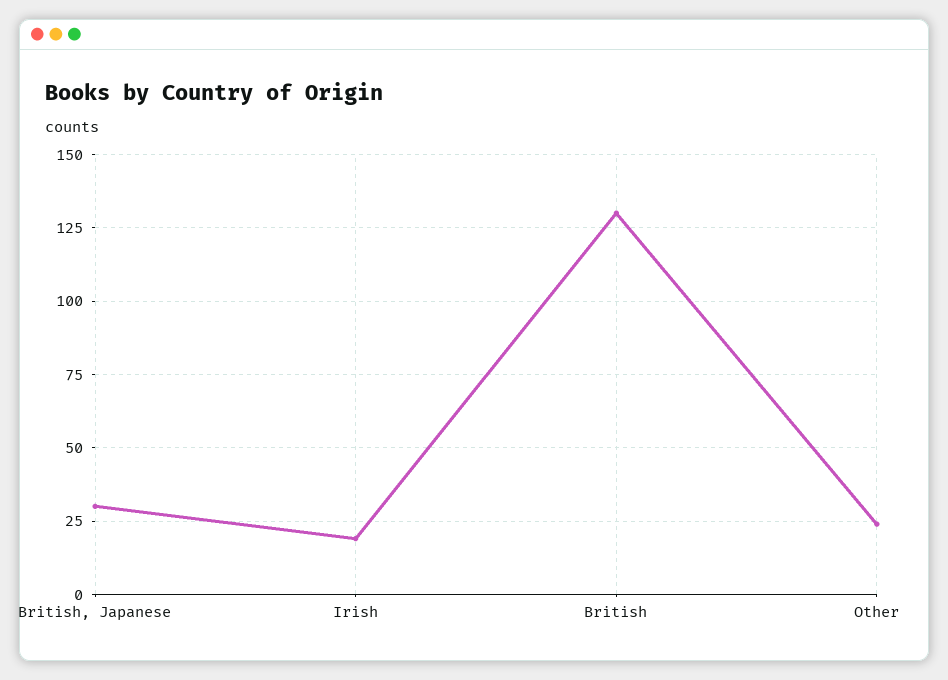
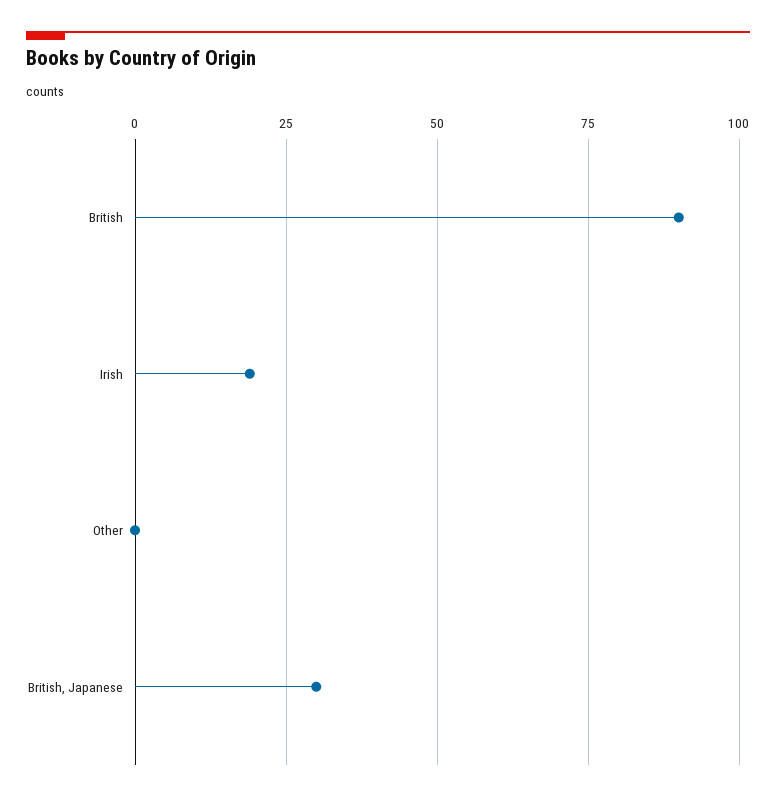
  {
    "British, Japanese": 30,
    "Irish": 20,
-   "British": 130,
+   "British": 90,
-   "Other": 25
+   "Other": 0
  }

